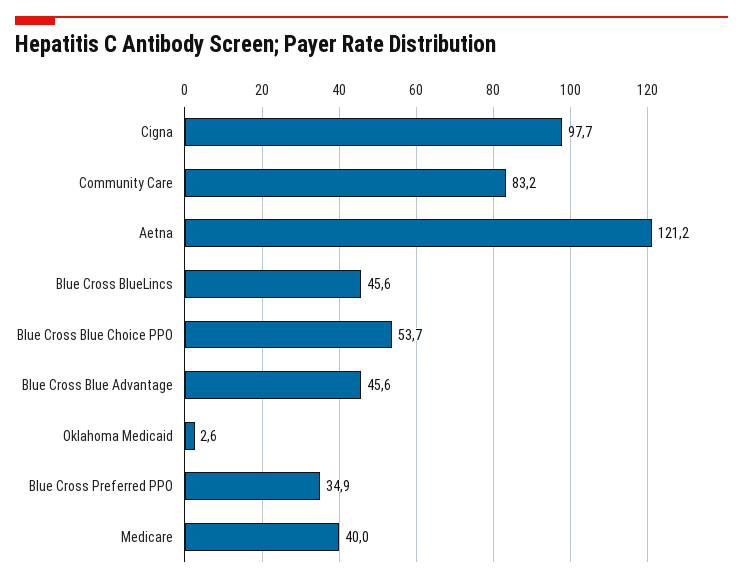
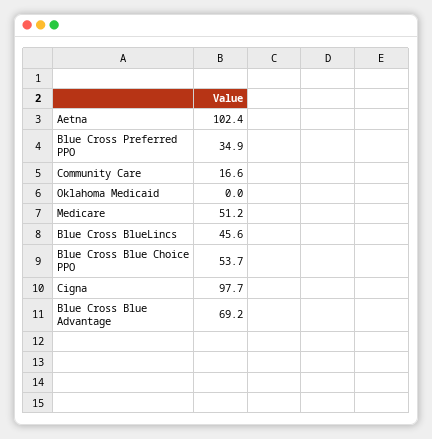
  {
    "Cigna": 97.7,
-   "Community Care": 83.2,
+   "Community Care": 16.6,
-   "Aetna": 121.2,
+   "Aetna": 102.4,
    "Blue Cross BlueLincs": 45.6,
    "Blue Cross Blue Choice PPO": 53.7,
-   "Blue Cross Blue Advantage": 45.6,
+   "Blue Cross Blue Advantage": 69.2,
-   "Oklahoma Medicaid": 2.6,
+   "Oklahoma Medicaid": 0,
    "Blue Cross Preferred PPO": 34.9,
-   "Medicare": 40
+   "Medicare": 51.2
  }

